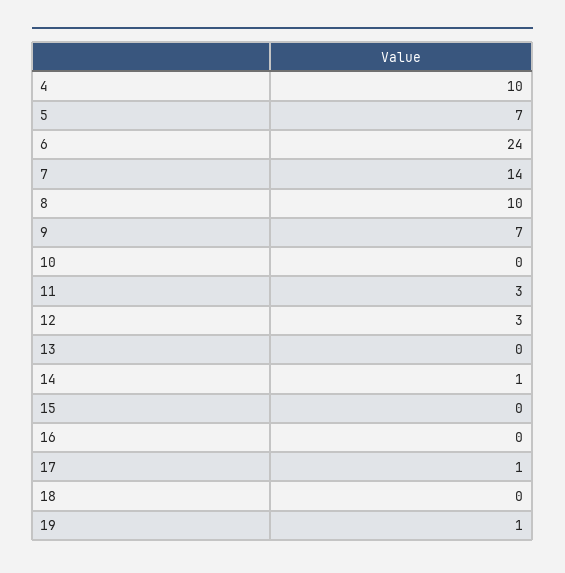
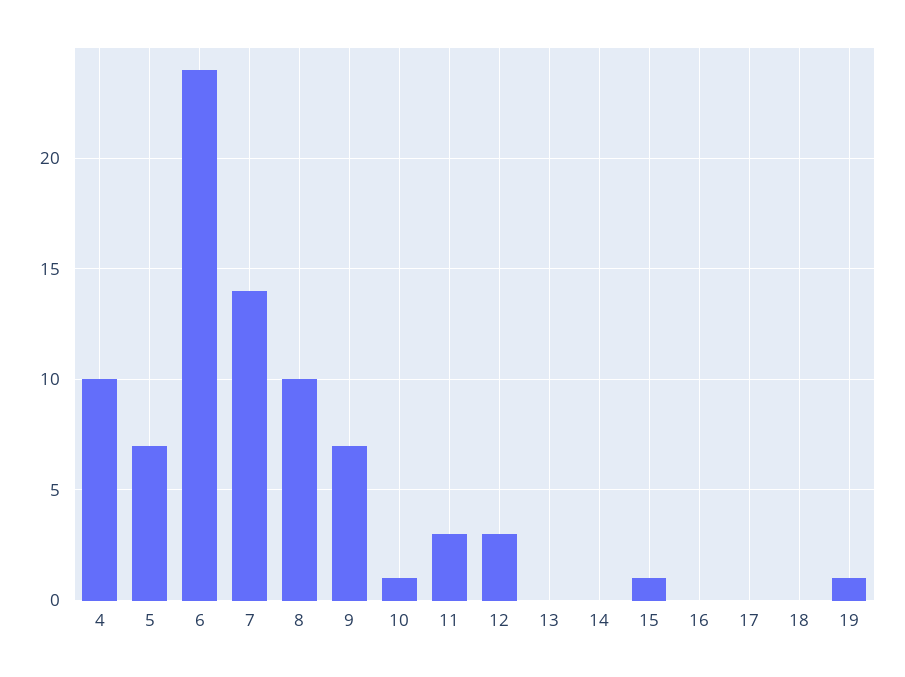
  {
    "4": 10,
    "5": 7,
    "6": 24,
    "7": 14,
    "8": 10,
    "9": 7,
-   "10": 0,
+   "10": 1,
    "11": 3,
    "12": 3,
    "13": 0,
-   "14": 1,
+   "14": 0,
-   "15": 0,
+   "15": 1,
    "16": 0,
-   "17": 1,
+   "17": 0,
    "18": 0,
    "19": 1
  }

